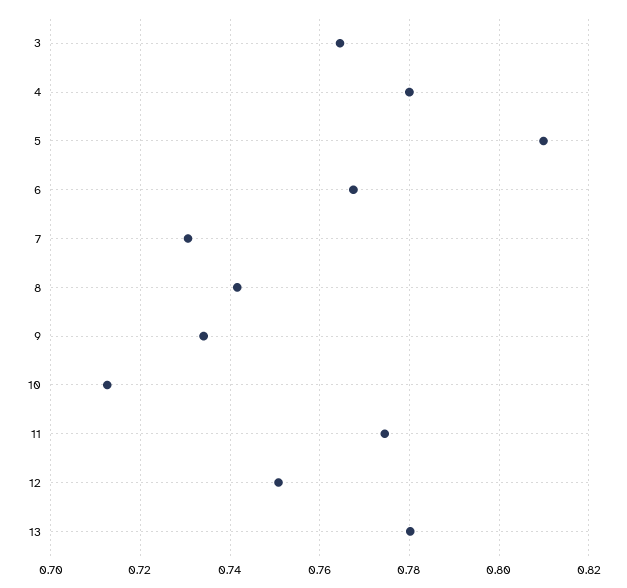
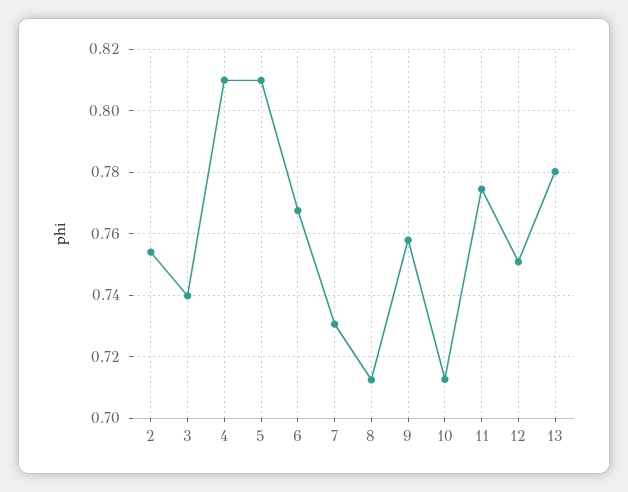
  {
-   "3": 0.764,
+   "3": 0.74,
-   "4": 0.78,
+   "4": 0.81,
    "5": 0.81,
    "6": 0.768,
    "7": 0.73,
-   "8": 0.742,
+   "8": 0.712,
-   "9": 0.734,
+   "9": 0.758,
    "10": 0.712,
    "11": 0.774,
    "12": 0.75,
-   "13": 0.78
+   "13": 0.78,
+   "2": 0.754
  }

